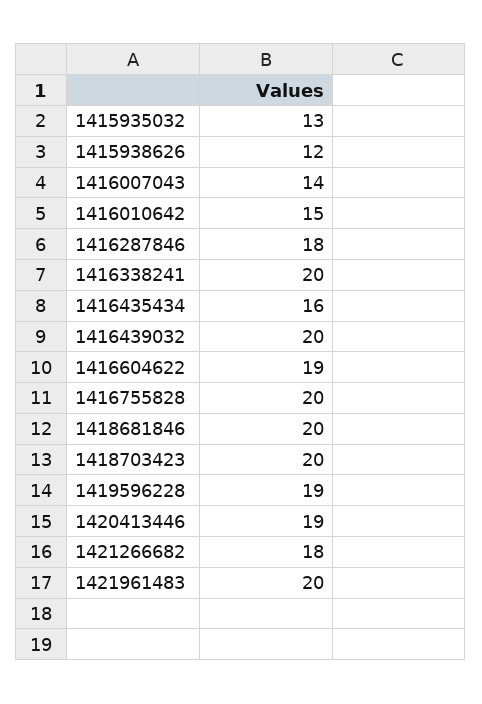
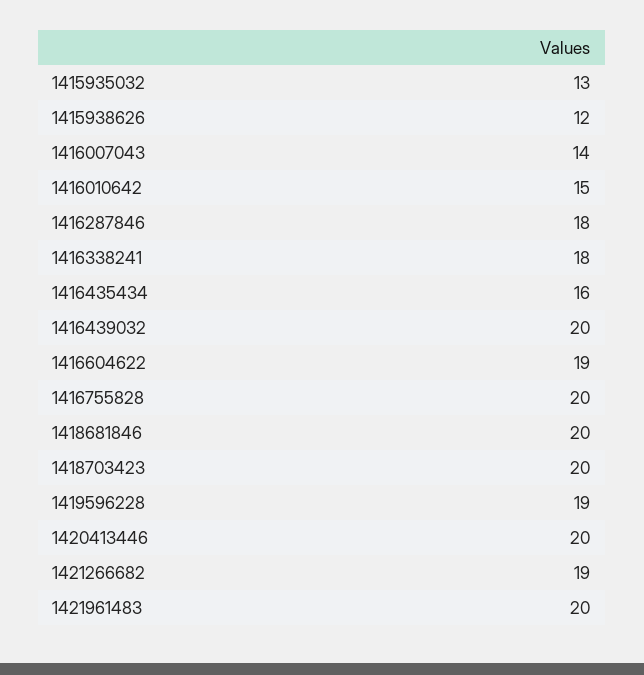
  {
    "1415935032": 13,
    "1415938626": 12,
    "1416007043": 14,
    "1416010642": 15,
    "1416287846": 18,
-   "1416338241": 20,
+   "1416338241": 18,
    "1416435434": 16,
    "1416439032": 20,
    "1416604622": 19,
    "1416755828": 20,
    "1418681846": 20,
    "1418703423": 20,
    "1419596228": 19,
-   "1420413446": 19,
+   "1420413446": 20,
-   "1421266682": 18,
+   "1421266682": 19,
    "1421961483": 20
  }

